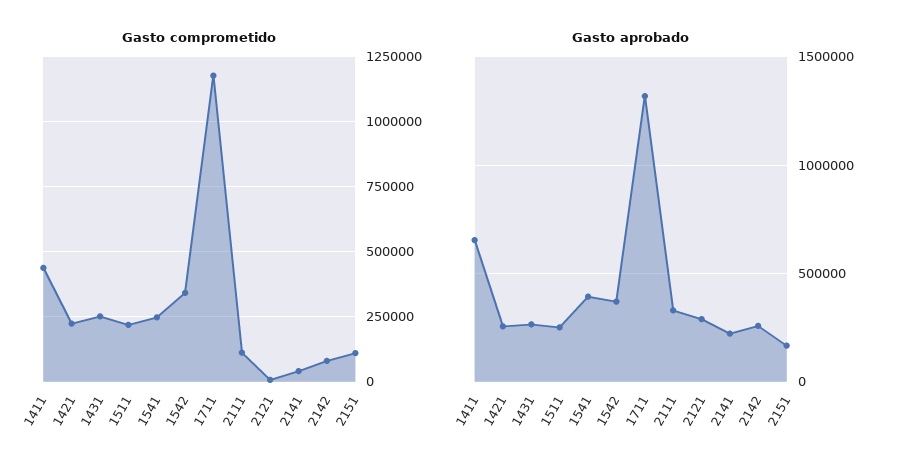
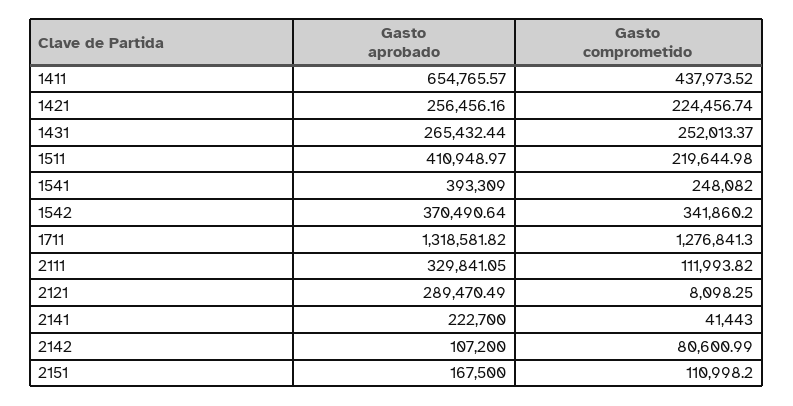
  {
    "Gasto comprometido": {
      "1411": 437973.52,
      "1421": 224456.74,
      "1431": 252013.37,
      "1511": 219644.98,
      "1541": 248082,
      "1542": 341860.2,
-     "1711": 1175000,
+     "1711": 1276841.3,
      "2111": 111993.82,
      "2121": 8098.25,
      "2141": 41443,
      "2142": 80600.99,
      "2151": 110998.2
    },
    "Gasto aprobado": {
      "1411": 654765.57,
      "1421": 256456.16,
      "1431": 265432.44,
-     "1511": 250000,
+     "1511": 410948.97,
      "1541": 393309,
      "1542": 370490.64,
      "1711": 1318581.82,
      "2111": 329841.05,
      "2121": 289470.49,
      "2141": 222700,
-     "2142": 250000,
+     "2142": 107200,
      "2151": 167500
    }
  }

